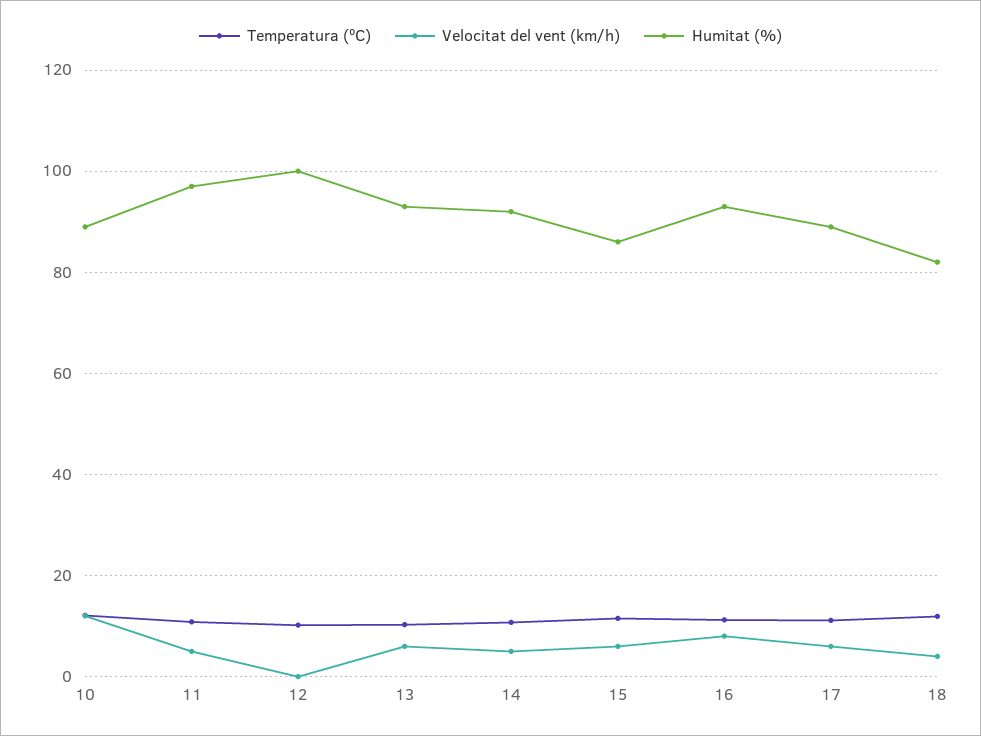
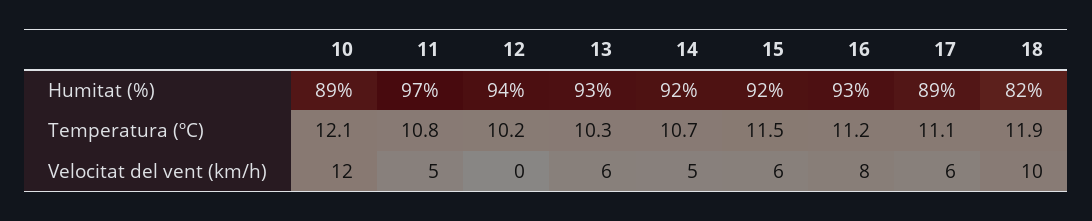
  {
    "Temperatura (ºC)": {
      "10": 12.1,
      "11": 10.8,
      "12": 10.2,
      "13": 10.3,
      "14": 10.7,
      "15": 11.5,
      "16": 11.2,
      "17": 11.1,
      "18": 11.9
    },
    "Velocitat del vent (km/h)": {
      "10": 12,
      "11": 5,
      "12": 0,
      "13": 6,
      "14": 5,
      "15": 6,
      "16": 8,
      "17": 6,
-     "18": 4
+     "18": 10
    },
    "Humitat (%)": {
      "10": 89,
      "11": 97,
-     "12": 100,
+     "12": 94,
      "13": 93,
      "14": 92,
-     "15": 86,
+     "15": 92,
      "16": 93,
      "17": 89,
      "18": 82
    }
  }

